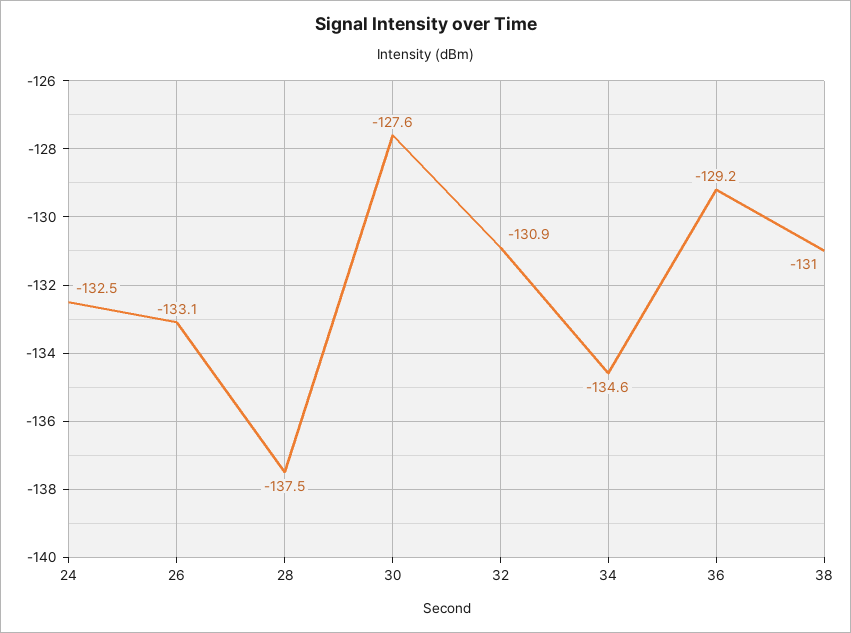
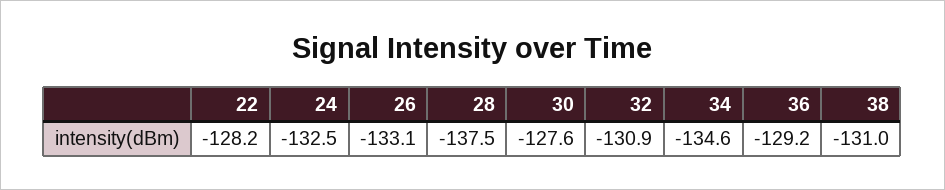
  {
    "24": -132.5,
    "26": -133.1,
    "28": -137.5,
    "30": -127.6,
    "32": -130.9,
    "34": -134.6,
    "36": -129.2,
-   "38": -131
+   "38": -131,
+   "22": -128.2
  }

